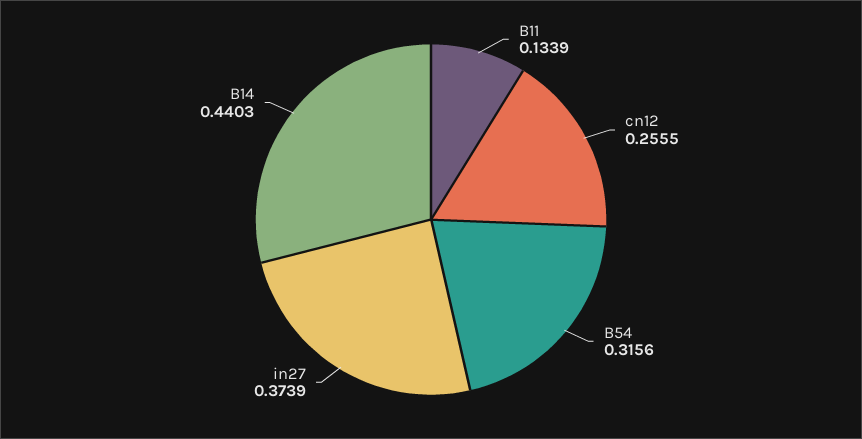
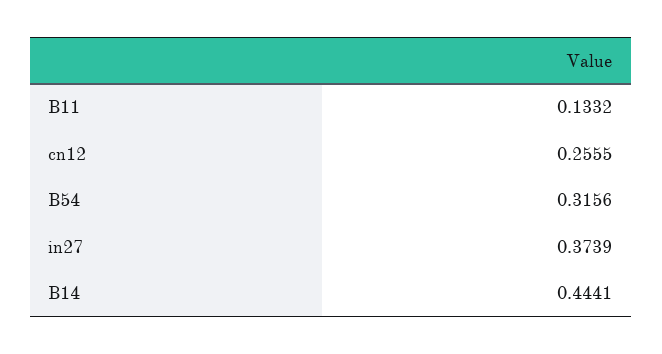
  {
-   "B11": 0.1339,
+   "B11": 0.1332,
    "cn12": 0.2555,
    "B54": 0.3156,
    "in27": 0.3739,
-   "B14": 0.4403
+   "B14": 0.4441
  }

